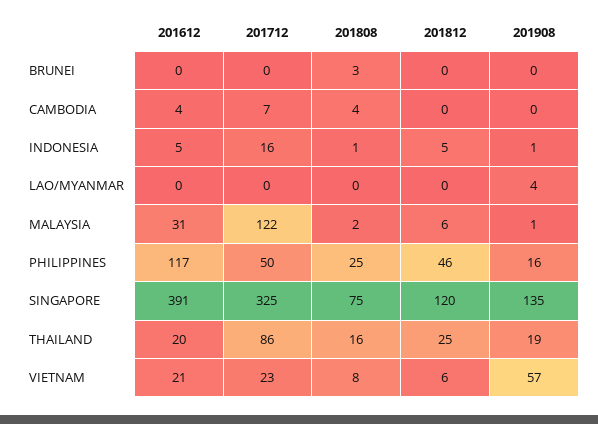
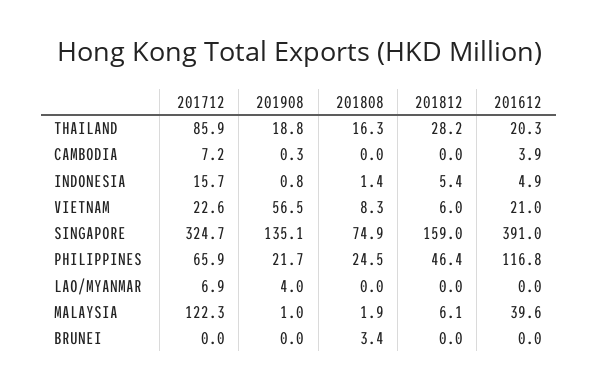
  {
    "201612": {
      "BRUNEI": 0,
      "CAMBODIA": 3.9,
      "INDONESIA": 4.9,
      "LAO/MYANMAR": 0,
-     "MALAYSIA": 31,
+     "MALAYSIA": 39.6,
      "PHILIPPINES": 116.8,
      "SINGAPORE": 391,
      "THAILAND": 20.3,
      "VIETNAM": 21
    },
    "201712": {
      "BRUNEI": 0,
      "CAMBODIA": 7.2,
      "INDONESIA": 15.7,
-     "LAO/MYANMAR": 0,
+     "LAO/MYANMAR": 6.9,
      "MALAYSIA": 122.3,
-     "PHILIPPINES": 50,
+     "PHILIPPINES": 65.9,
      "SINGAPORE": 324.7,
      "THAILAND": 85.9,
      "VIETNAM": 22.6
    },
    "201808": {
      "BRUNEI": 3.4,
-     "CAMBODIA": 4,
+     "CAMBODIA": 0,
      "INDONESIA": 1.4,
      "LAO/MYANMAR": 0,
      "MALAYSIA": 1.9,
      "PHILIPPINES": 24.5,
      "SINGAPORE": 74.9,
      "THAILAND": 16.3,
      "VIETNAM": 8.3
    },
    "201812": {
      "BRUNEI": 0,
      "CAMBODIA": 0,
      "INDONESIA": 5.4,
      "LAO/MYANMAR": 0,
      "MALAYSIA": 6.1,
      "PHILIPPINES": 46.4,
-     "SINGAPORE": 120,
+     "SINGAPORE": 159,
-     "THAILAND": 25,
+     "THAILAND": 28.2,
      "VIETNAM": 6
    },
    "201908": {
      "BRUNEI": 0,
      "CAMBODIA": 0.3,
      "INDONESIA": 0.8,
      "LAO/MYANMAR": 4,
      "MALAYSIA": 1,
-     "PHILIPPINES": 16,
+     "PHILIPPINES": 21.7,
      "SINGAPORE": 135.1,
      "THAILAND": 18.8,
      "VIETNAM": 56.5
    }
  }

